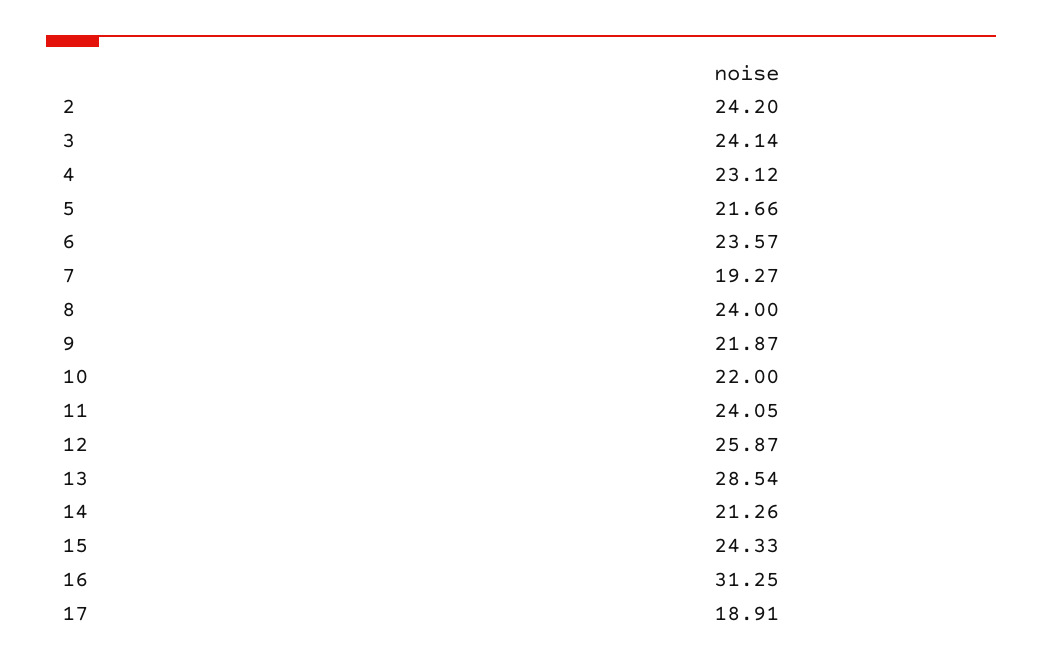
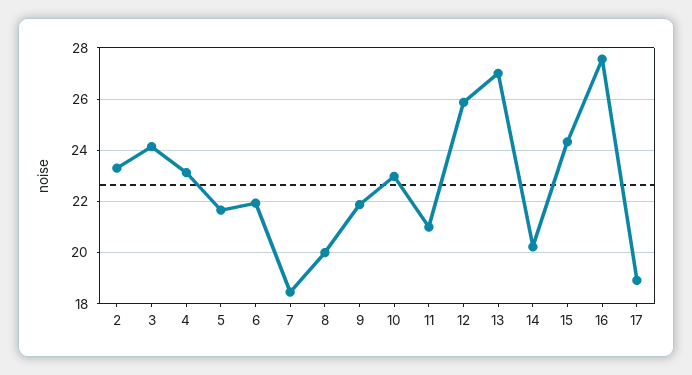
  {
-   "2": 24.2,
+   "2": 23.25,
    "3": 24.14,
    "4": 23.12,
    "5": 21.66,
-   "6": 23.57,
+   "6": 22,
-   "7": 19.27,
+   "7": 18.5,
-   "8": 24,
+   "8": 20,
    "9": 21.87,
-   "10": 22,
+   "10": 23,
-   "11": 24.05,
+   "11": 21,
    "12": 25.87,
-   "13": 28.54,
+   "13": 27,
-   "14": 21.26,
+   "14": 20.25,
    "15": 24.33,
-   "16": 31.25,
+   "16": 27.5,
    "17": 18.91
  }

